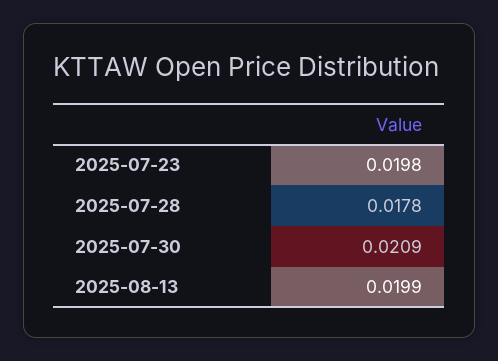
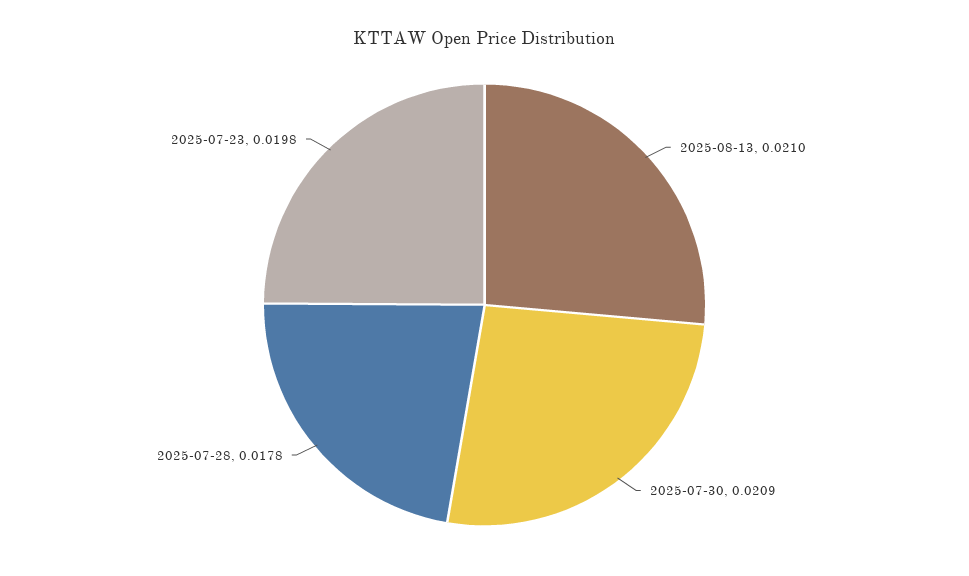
  {
    "2025-07-23": 0.0198,
    "2025-07-28": 0.0178,
    "2025-07-30": 0.0209,
-   "2025-08-13": 0.0199
+   "2025-08-13": 0.021
  }

